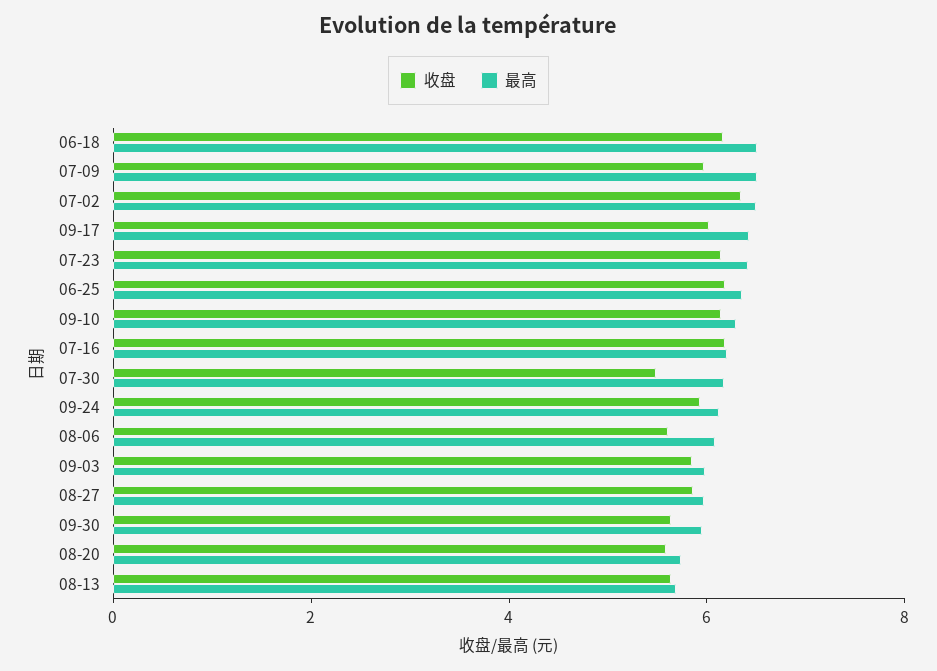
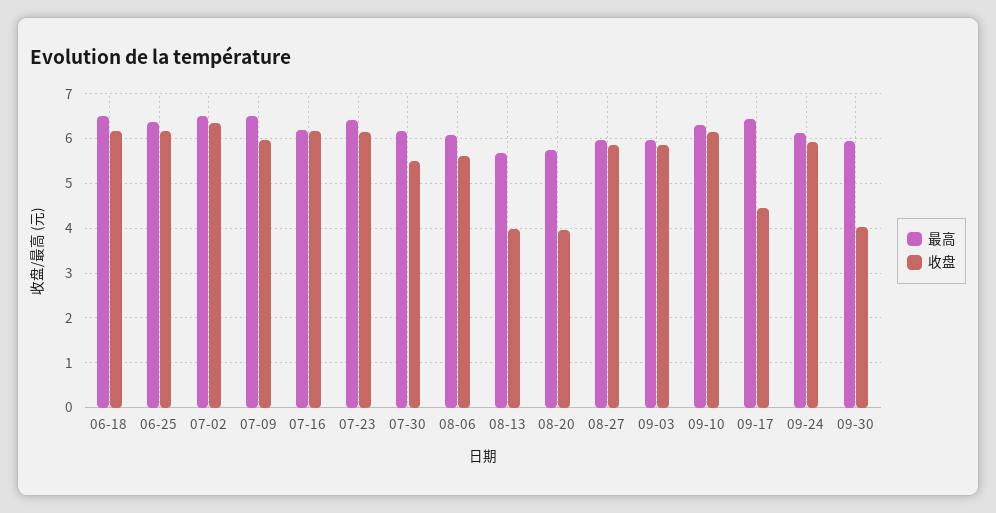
  {
    "收盘": {
      "06-18": 6.2,
      "07-09": 6,
      "07-02": 6.4,
-     "09-17": 6,
+     "09-17": 4.4,
      "07-23": 6.2,
      "06-25": 6.2,
      "09-10": 6.2,
      "07-16": 6.2,
      "07-30": 5.4,
      "09-24": 6,
      "08-06": 5.6,
      "09-03": 5.8,
      "08-27": 5.8,
-     "09-30": 5.5,
+     "09-30": 4,
-     "08-20": 5.5,
+     "08-20": 4,
-     "08-13": 5.5
+     "08-13": 4
    },
    "最高": {
      "06-18": 6.6,
      "07-09": 6.6,
      "07-02": 6.6,
      "09-17": 6.4,
      "07-23": 6.4,
      "06-25": 6.4,
      "09-10": 6.4,
      "07-16": 6.2,
      "07-30": 6.2,
      "09-24": 6.2,
      "08-06": 6,
      "09-03": 6,
      "08-27": 6,
      "09-30": 6,
      "08-20": 5.8,
      "08-13": 5.6
    }
  }

